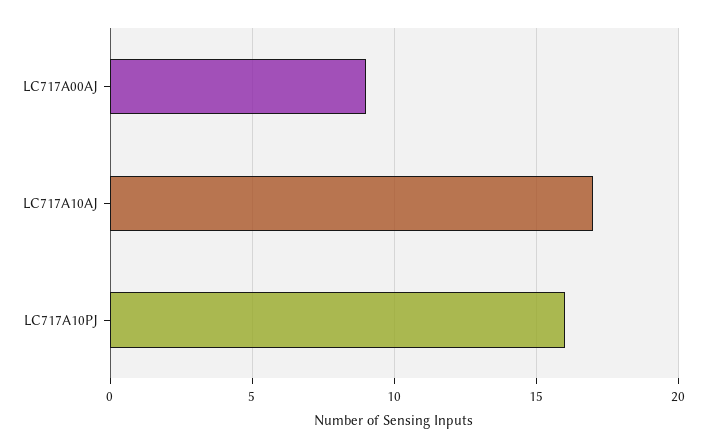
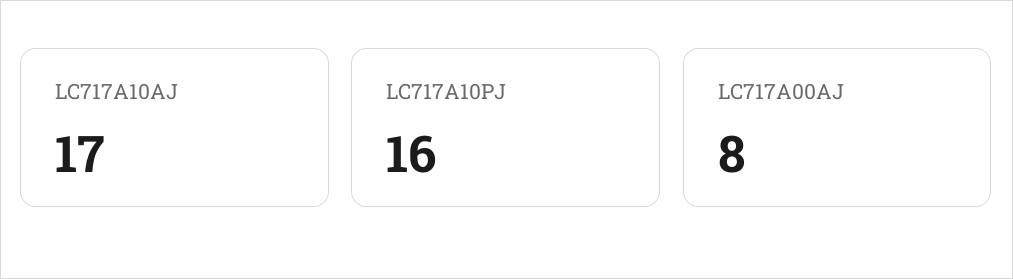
  {
-   "LC717A00AJ": 9,
+   "LC717A00AJ": 8,
    "LC717A10AJ": 17,
    "LC717A10PJ": 16
  }

